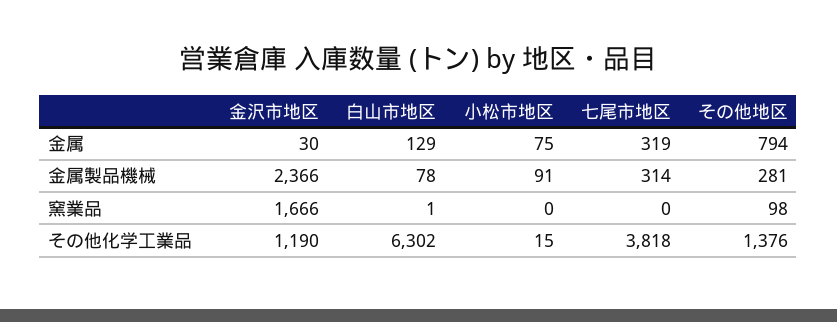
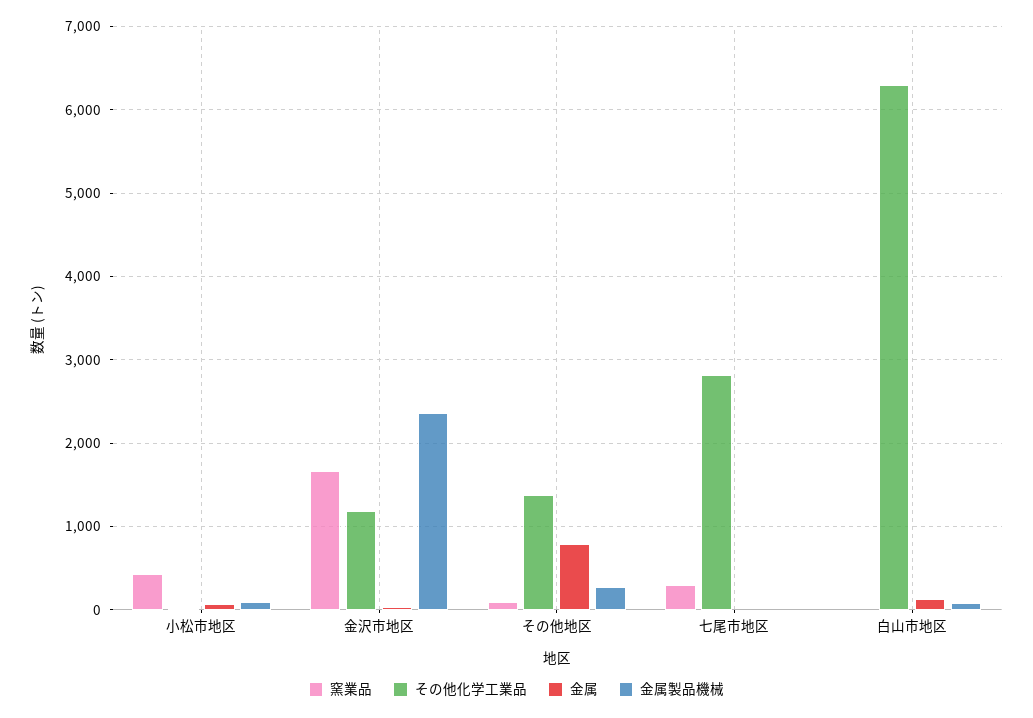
  {
    "金属": {
      "金沢市地区": 30,
      "白山市地区": 129,
      "小松市地区": 75,
-     "七尾市地区": 319,
+     "七尾市地区": 0,
      "その他地区": 794
    },
    "金属製品機械": {
      "金沢市地区": 2366,
      "白山市地区": 78,
      "小松市地区": 91,
-     "七尾市地区": 314,
+     "七尾市地区": 0,
      "その他地区": 281
    },
    "窯業品": {
      "金沢市地区": 1666,
      "白山市地区": 1,
-     "小松市地区": 0,
+     "小松市地区": 400,
-     "七尾市地区": 0,
+     "七尾市地区": 300,
      "その他地区": 98
    },
    "その他化学工業品": {
      "金沢市地区": 1190,
      "白山市地区": 6302,
      "小松市地区": 15,
-     "七尾市地区": 3818,
+     "七尾市地区": 2800,
      "その他地区": 1376
    }
  }

